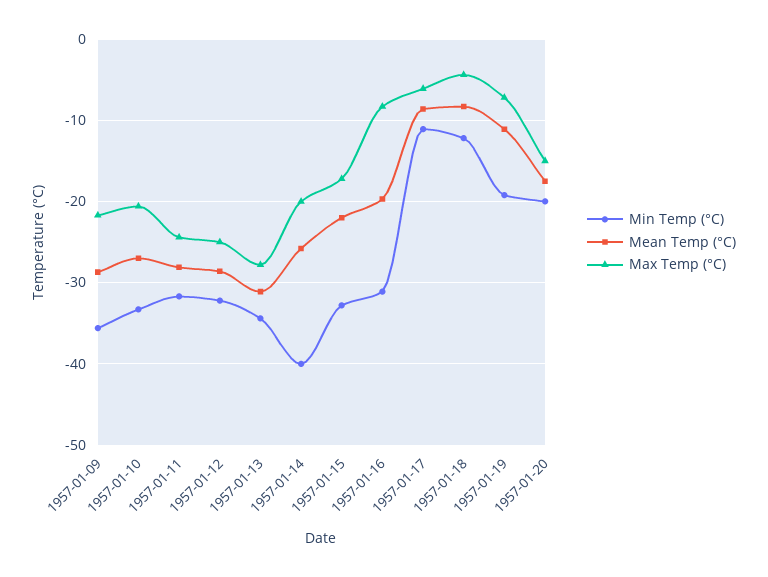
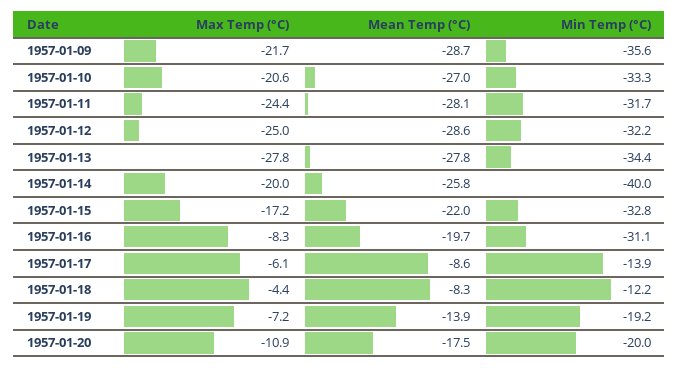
  {
    "Min Temp (°C)": {
      "1957-01-09": -35.6,
      "1957-01-10": -33.3,
      "1957-01-11": -31.7,
      "1957-01-12": -32.2,
      "1957-01-13": -34.4,
      "1957-01-14": -40,
      "1957-01-15": -32.8,
      "1957-01-16": -31.1,
-     "1957-01-17": -11,
+     "1957-01-17": -13.9,
      "1957-01-18": -12.2,
      "1957-01-19": -19.2,
      "1957-01-20": -20
    },
    "Mean Temp (°C)": {
      "1957-01-09": -28.7,
      "1957-01-10": -27,
      "1957-01-11": -28.1,
      "1957-01-12": -28.6,
-     "1957-01-13": -31,
+     "1957-01-13": -27.8,
      "1957-01-14": -25.8,
      "1957-01-15": -22,
      "1957-01-16": -19.7,
      "1957-01-17": -8.6,
      "1957-01-18": -8.3,
-     "1957-01-19": -11,
+     "1957-01-19": -13.9,
      "1957-01-20": -17.5
    },
    "Max Temp (°C)": {
      "1957-01-09": -21.7,
      "1957-01-10": -20.6,
      "1957-01-11": -24.4,
      "1957-01-12": -25,
      "1957-01-13": -27.8,
      "1957-01-14": -20,
      "1957-01-15": -17.2,
      "1957-01-16": -8.3,
      "1957-01-17": -6.1,
      "1957-01-18": -4.4,
      "1957-01-19": -7.2,
-     "1957-01-20": -15
+     "1957-01-20": -10.9
    }
  }

